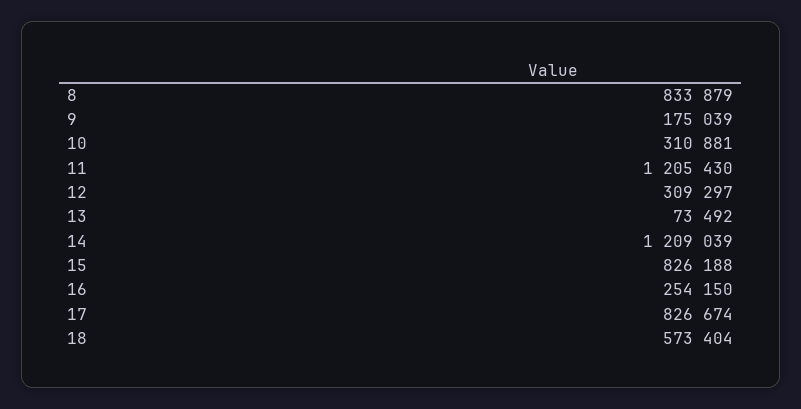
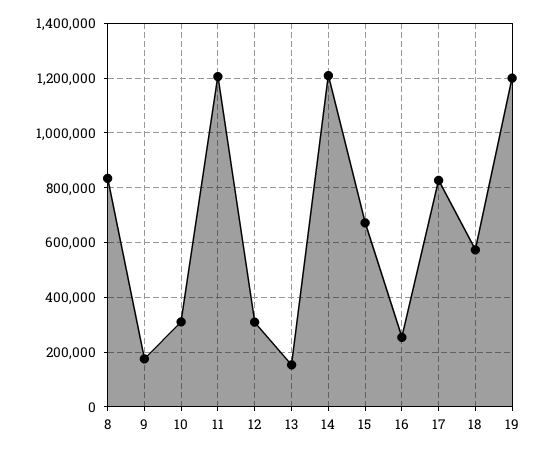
  {
    "8": 833879,
    "9": 175039,
    "10": 310881,
    "11": 1205430,
    "12": 309297,
-   "13": 73492,
+   "13": 150000,
    "14": 1209039,
-   "15": 826188,
+   "15": 675000,
    "16": 254150,
    "17": 826674,
-   "18": 573404
+   "18": 573404,
+   "19": 1200000
  }

